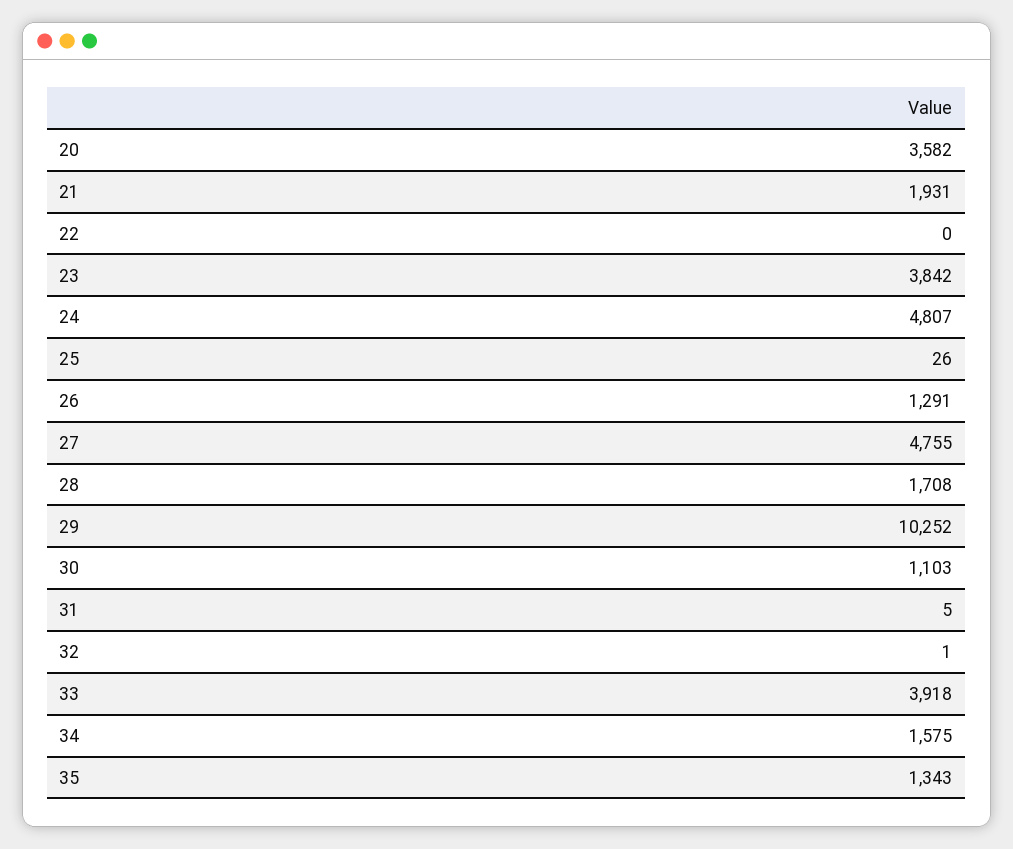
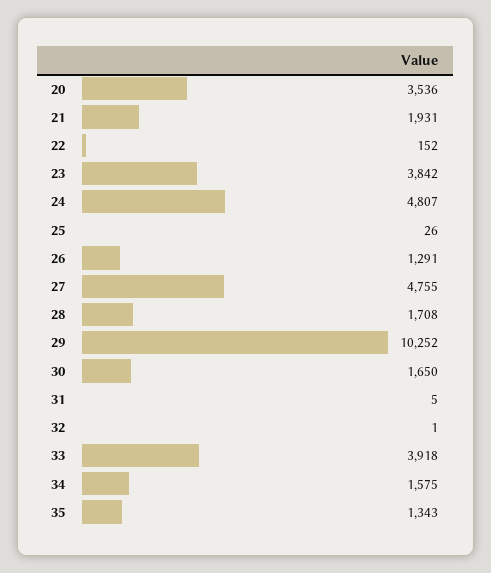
  {
-   "20": 3582,
+   "20": 3536,
    "21": 1931,
-   "22": 0,
+   "22": 152,
    "23": 3842,
    "24": 4807,
    "25": 26,
    "26": 1291,
    "27": 4755,
    "28": 1708,
    "29": 10252,
-   "30": 1103,
+   "30": 1650,
    "31": 5,
    "32": 1,
    "33": 3918,
    "34": 1575,
    "35": 1343
  }

